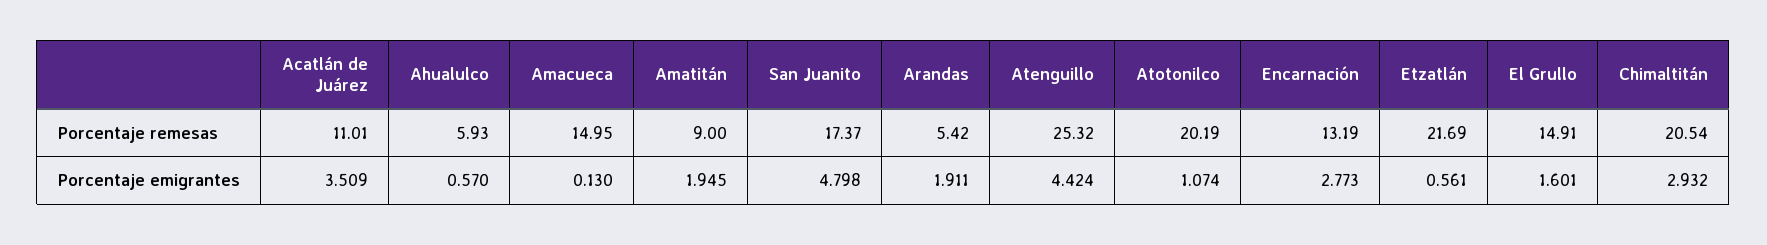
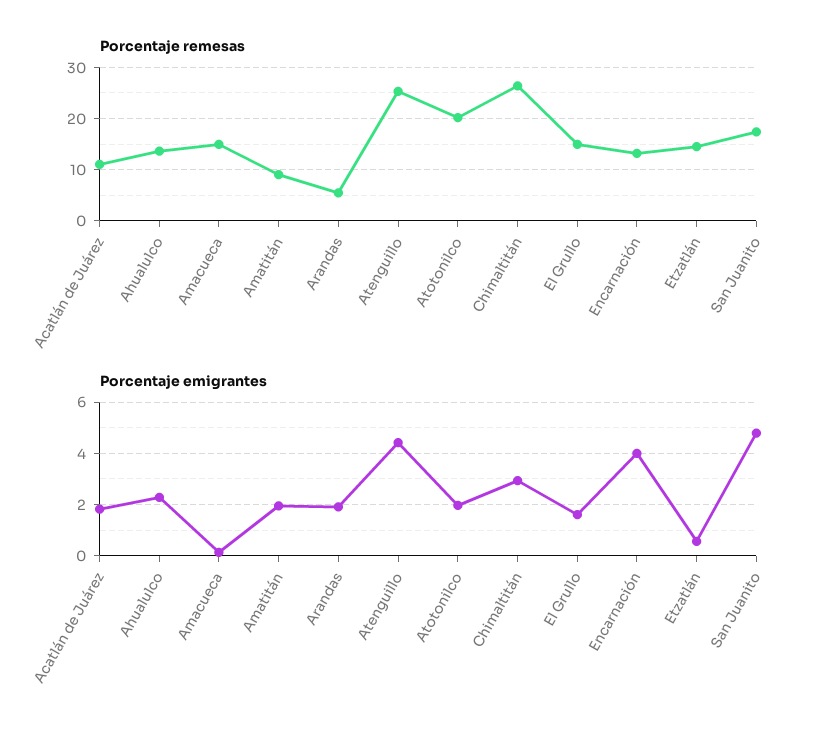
  {
    "Porcentaje remesas": {
      "Acatlán de Juárez": 11.01,
-     "Ahualulco": 5.93,
+     "Ahualulco": 14,
      "Amacueca": 14.95,
      "Amatitán": 9,
      "San Juanito": 17.37,
      "Arandas": 5.42,
      "Atenguillo": 25.32,
      "Atotonilco": 20.19,
      "Encarnación": 13.19,
-     "Etzatlán": 21.69,
+     "Etzatlán": 14,
      "El Grullo": 14.91,
-     "Chimaltitán": 20.54
+     "Chimaltitán": 26
    },
    "Porcentaje emigrantes": {
-     "Acatlán de Juárez": 3.509,
+     "Acatlán de Juárez": 1.75,
-     "Ahualulco": 0.57,
+     "Ahualulco": 2.25,
      "Amacueca": 0.13,
      "Amatitán": 1.945,
      "San Juanito": 4.798,
      "Arandas": 1.911,
      "Atenguillo": 4.424,
-     "Atotonilco": 1.074,
+     "Atotonilco": 2,
-     "Encarnación": 2.773,
+     "Encarnación": 4,
      "Etzatlán": 0.561,
      "El Grullo": 1.601,
      "Chimaltitán": 2.932
    }
  }

